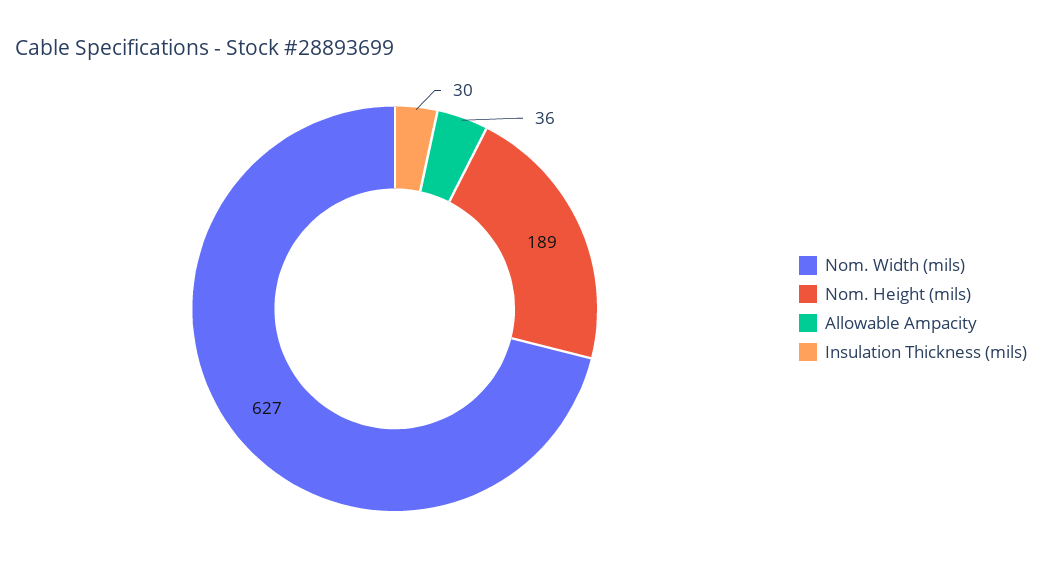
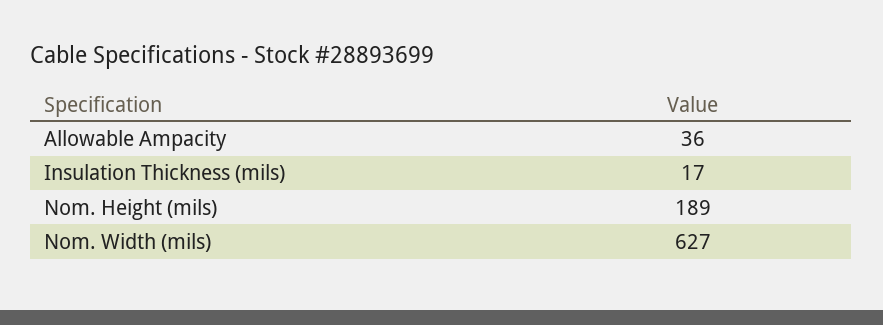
  {
    "Nom. Width (mils)": 627,
    "Nom. Height (mils)": 189,
    "Allowable Ampacity": 36,
-   "Insulation Thickness (mils)": 30
+   "Insulation Thickness (mils)": 17
  }

